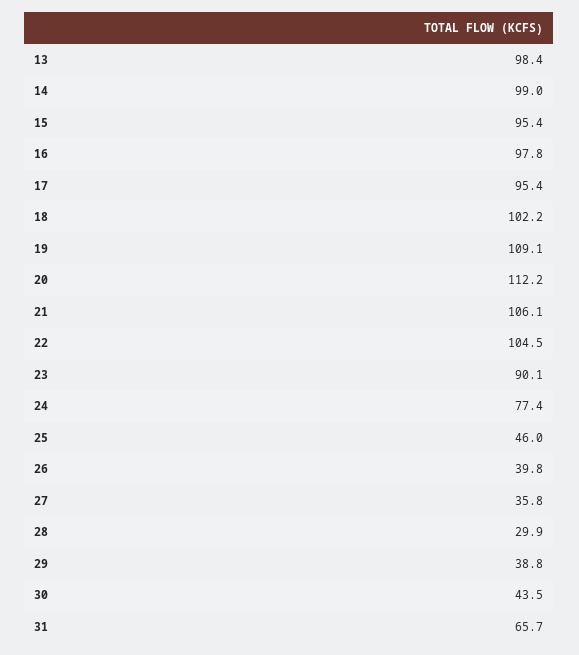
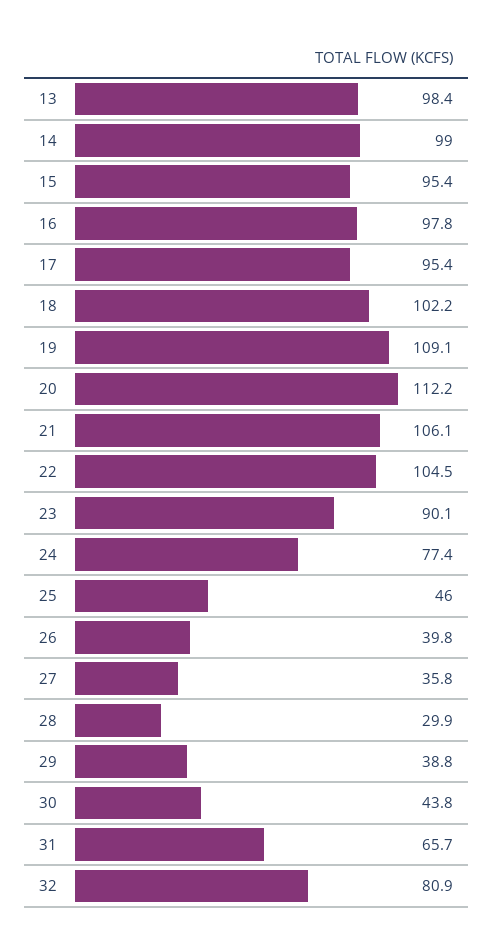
  {
    "13": 98.4,
    "14": 99,
    "15": 95.4,
    "16": 97.8,
    "17": 95.4,
    "18": 102.2,
    "19": 109.1,
    "20": 112.2,
    "21": 106.1,
    "22": 104.5,
    "23": 90.1,
    "24": 77.4,
    "25": 46,
    "26": 39.8,
    "27": 35.8,
    "28": 29.9,
    "29": 38.8,
-   "30": 43.5,
+   "30": 43.8,
-   "31": 65.7
+   "31": 65.7,
+   "32": 80.9
  }

